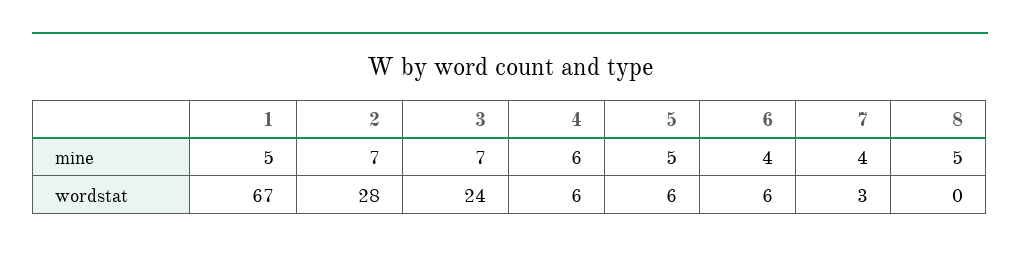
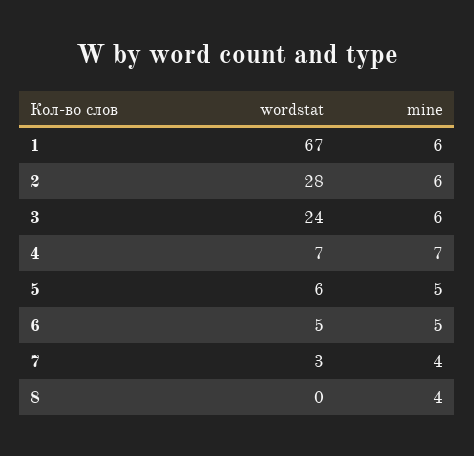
  {
    "1": {
-     "mine": 5,
+     "mine": 6,
      "wordstat": 67
    },
    "2": {
-     "mine": 7,
+     "mine": 6,
      "wordstat": 28
    },
    "3": {
-     "mine": 7,
+     "mine": 6,
      "wordstat": 24
    },
    "4": {
-     "mine": 6,
+     "mine": 7,
-     "wordstat": 6
+     "wordstat": 7
    },
    "5": {
      "mine": 5,
      "wordstat": 6
    },
    "6": {
-     "mine": 4,
+     "mine": 5,
-     "wordstat": 6
+     "wordstat": 5
    },
    "7": {
      "mine": 4,
      "wordstat": 3
    },
    "8": {
-     "mine": 5,
+     "mine": 4,
      "wordstat": 0
    }
  }

